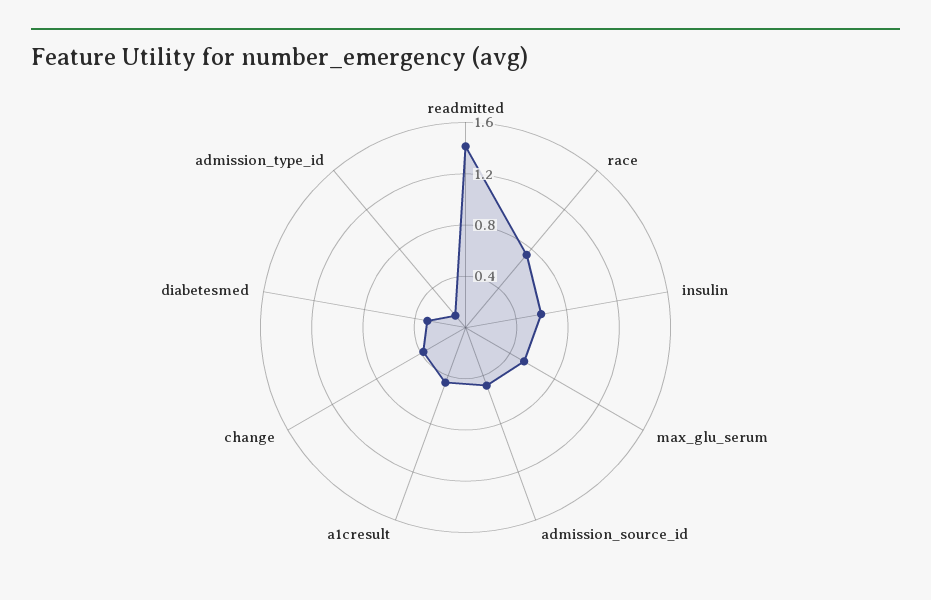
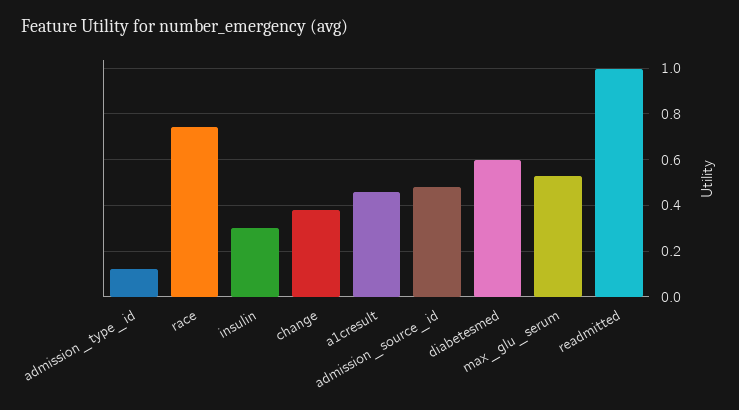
  {
-   "readmitted": 1.4,
+   "readmitted": 1,
    "race": 0.75,
-   "insulin": 0.6,
+   "insulin": 0.3,
    "max_glu_serum": 0.55,
    "admission_source_id": 0.5,
    "a1cresult": 0.45,
    "change": 0.4,
-   "diabetesmed": 0.3,
+   "diabetesmed": 0.6,
    "admission_type_id": 0.1
  }

